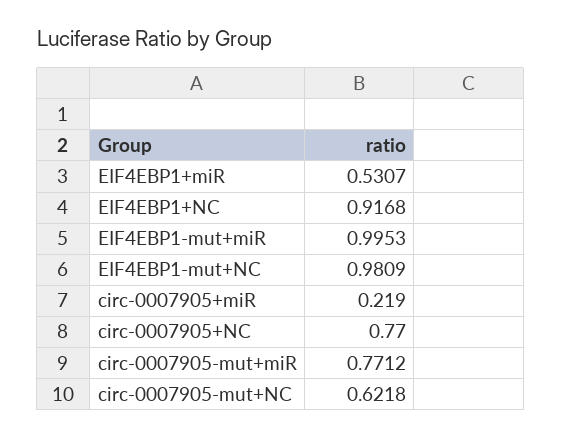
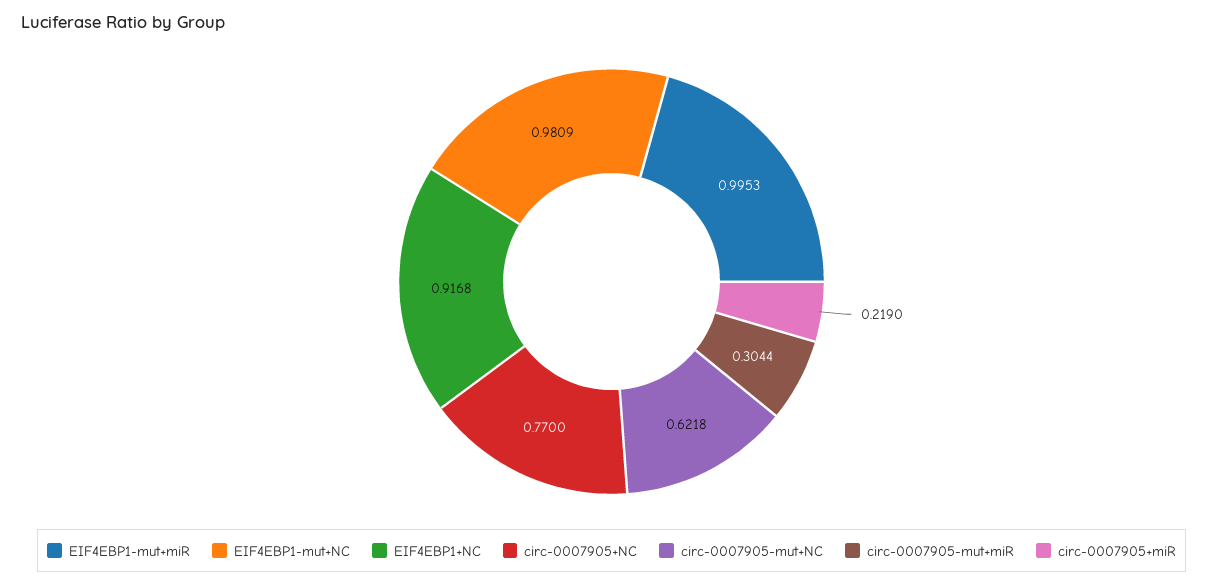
  {
-   "EIF4EBP1+miR": 0.5307,
    "EIF4EBP1+NC": 0.9168,
    "EIF4EBP1-mut+miR": 0.9953,
    "EIF4EBP1-mut+NC": 0.9809,
    "circ-0007905+miR": 0.219,
    "circ-0007905+NC": 0.77,
-   "circ-0007905-mut+miR": 0.7712,
+   "circ-0007905-mut+miR": 0.3044,
    "circ-0007905-mut+NC": 0.6218
  }

